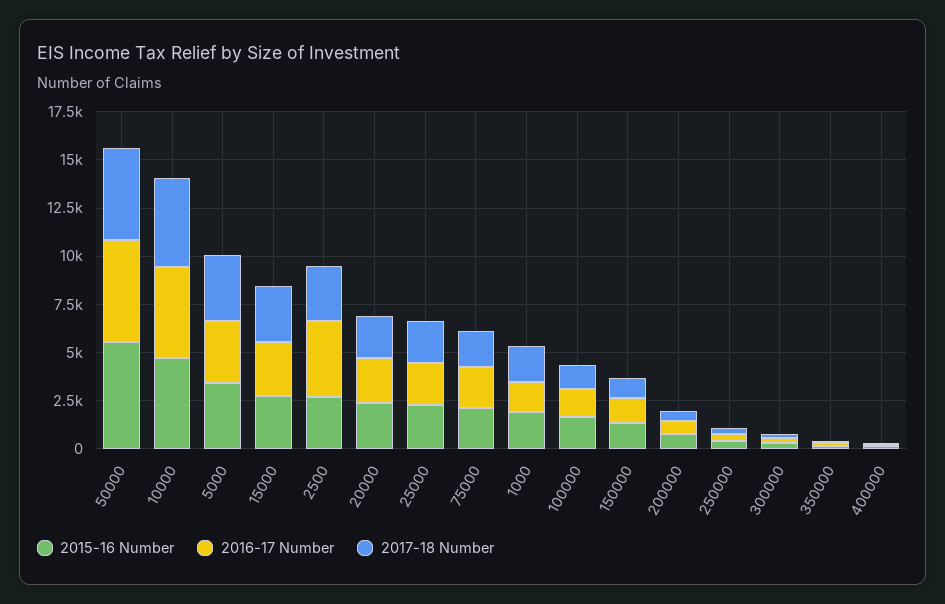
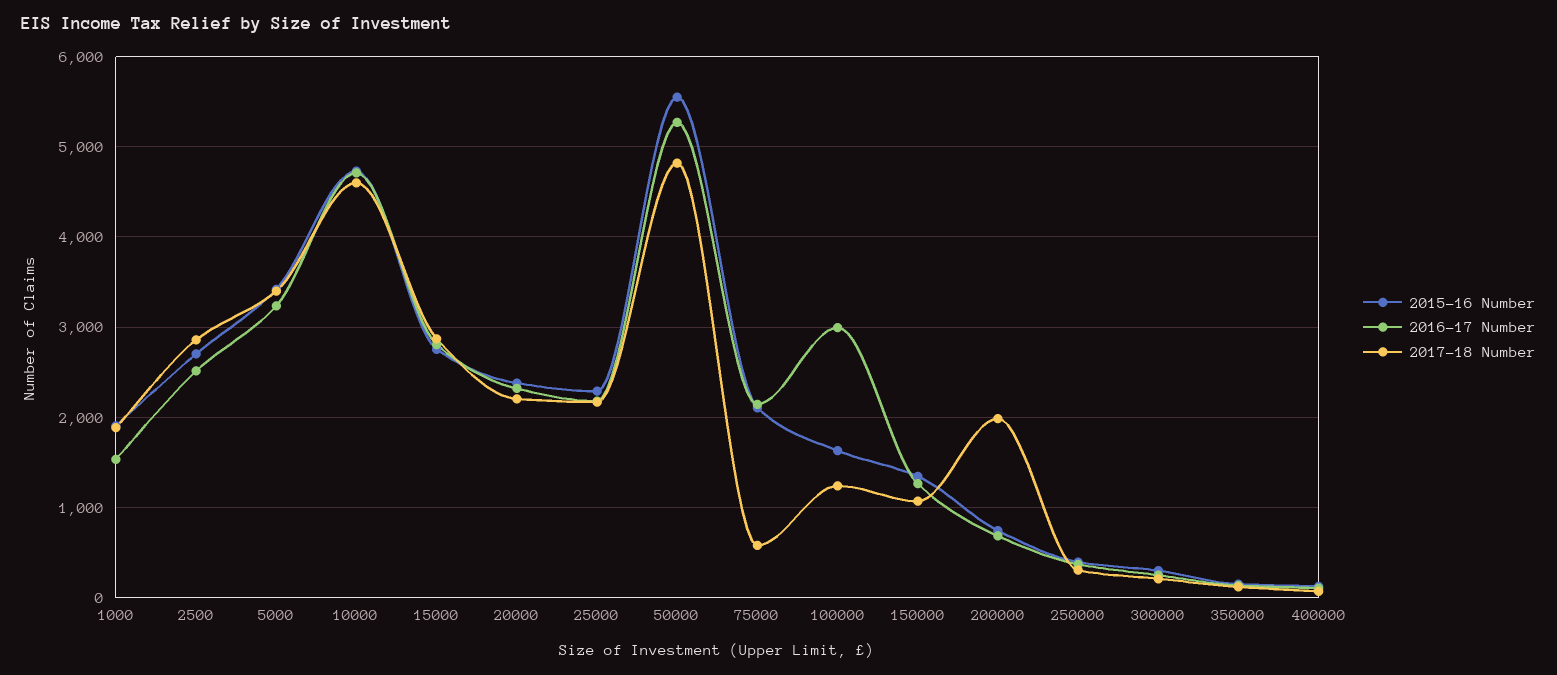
  {
    "2015-16 Number": {
      "50000": 5600,
      "10000": 4700,
      "5000": 3400,
      "15000": 2800,
      "2500": 2700,
      "20000": 2400,
      "25000": 2300,
      "75000": 2100,
      "1000": 1900,
      "100000": 1600,
      "150000": 1300,
      "200000": 700,
      "250000": 400,
      "300000": 300,
      "350000": 200,
      "400000": 100
    },
    "2016-17 Number": {
      "50000": 5300,
      "10000": 4700,
      "5000": 3200,
      "15000": 2800,
-     "2500": 4000,
+     "2500": 2500,
      "20000": 2300,
      "25000": 2200,
      "75000": 2100,
      "1000": 1500,
-     "100000": 1500,
+     "100000": 3000,
      "150000": 1300,
      "200000": 700,
      "250000": 400,
      "300000": 300,
      "350000": 100,
      "400000": 100
    },
    "2017-18 Number": {
      "50000": 4800,
      "10000": 4600,
      "5000": 3400,
      "15000": 2900,
      "2500": 2900,
      "20000": 2200,
      "25000": 2200,
-     "75000": 2000,
+     "75000": 600,
      "1000": 1900,
      "100000": 1200,
      "150000": 1100,
-     "200000": 500,
+     "200000": 2000,
      "250000": 300,
      "300000": 200,
      "350000": 100,
      "400000": 100
    }
  }

